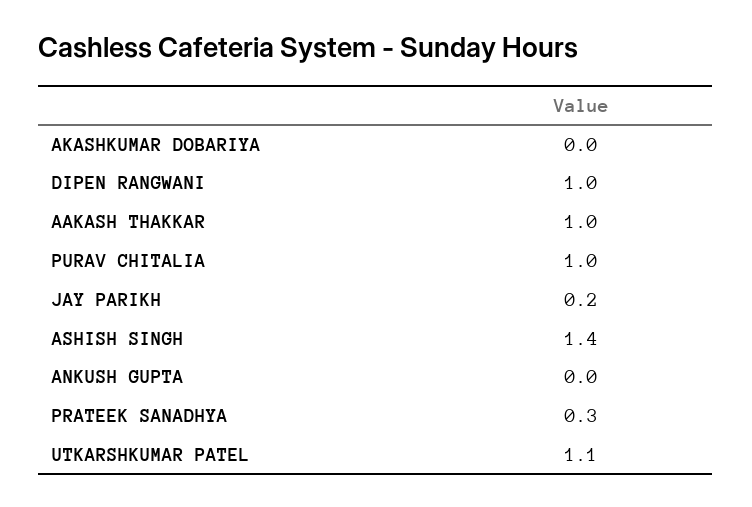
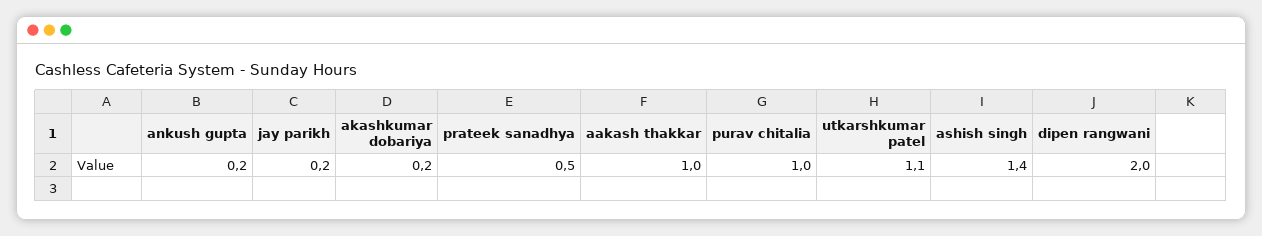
  {
-   "AKASHKUMAR DOBARIYA": 0,
+   "AKASHKUMAR DOBARIYA": 0.2,
-   "DIPEN RANGWANI": 1,
+   "DIPEN RANGWANI": 2,
    "AAKASH THAKKAR": 1,
    "PURAV CHITALIA": 1,
    "JAY PARIKH": 0.2,
    "ASHISH SINGH": 1.4,
-   "ANKUSH GUPTA": 0,
+   "ANKUSH GUPTA": 0.2,
-   "PRATEEK SANADHYA": 0.3,
+   "PRATEEK SANADHYA": 0.5,
    "UTKARSHKUMAR PATEL": 1.1
  }

